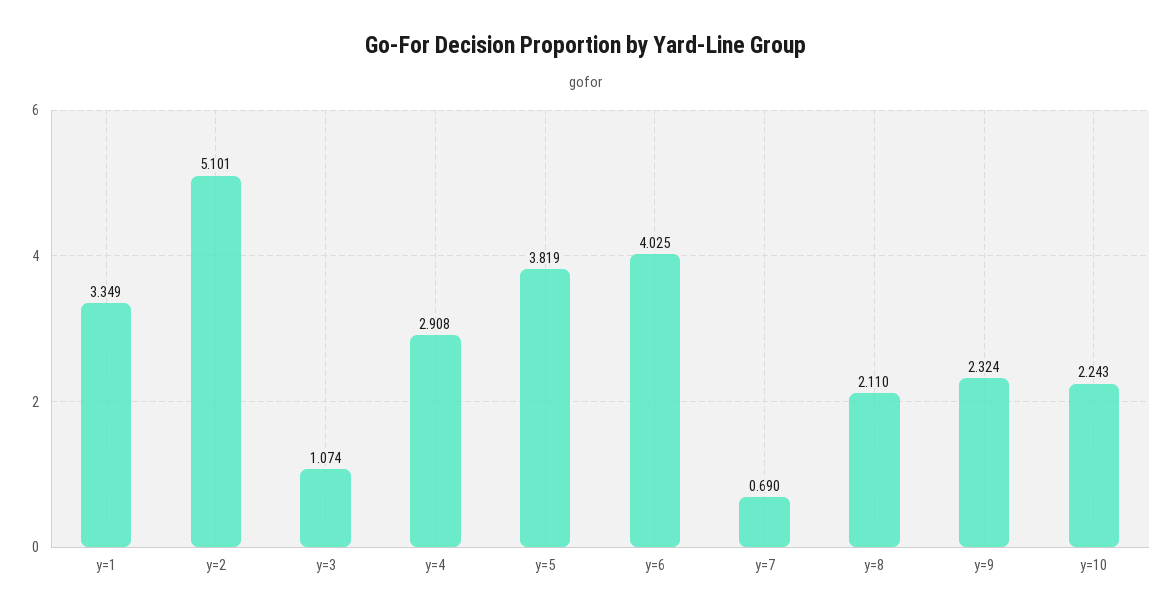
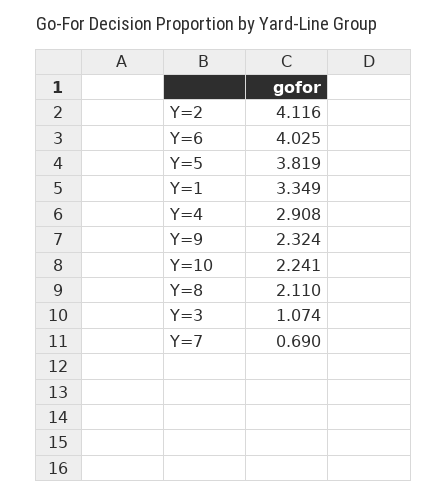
  {
    "y=1": 3.349,
-   "y=2": 5.101,
+   "y=2": 4.116,
    "y=3": 1.074,
    "y=4": 2.908,
    "y=5": 3.819,
    "y=6": 4.025,
    "y=7": 0.69,
    "y=8": 2.11,
    "y=9": 2.324,
-   "y=10": 2.243
+   "y=10": 2.241
  }

